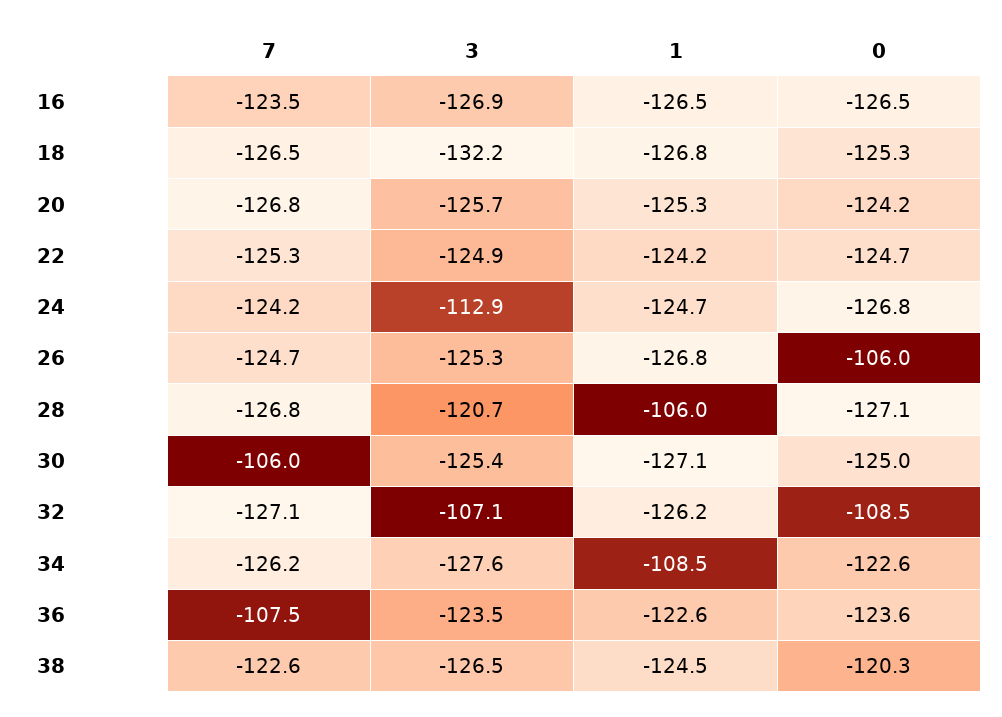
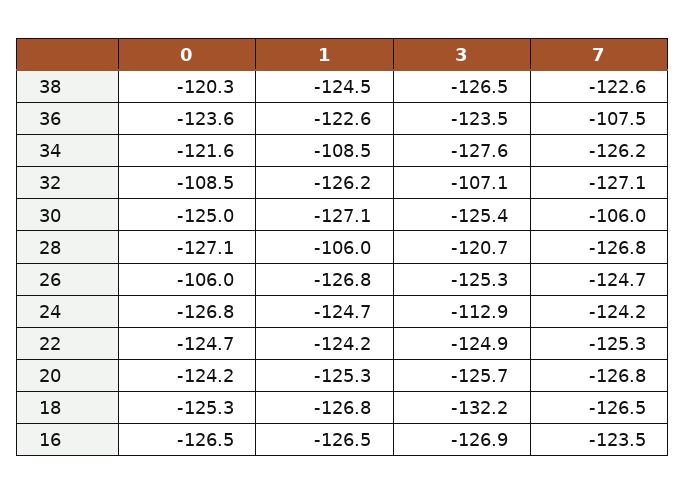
  {
    "7": {
      "16": -123.5,
      "18": -126.5,
      "20": -126.8,
      "22": -125.3,
      "24": -124.2,
      "26": -124.7,
      "28": -126.8,
      "30": -106,
      "32": -127.1,
      "34": -126.2,
      "36": -107.5,
      "38": -122.6
    },
    "3": {
      "16": -126.9,
      "18": -132.2,
      "20": -125.7,
      "22": -124.9,
      "24": -112.9,
      "26": -125.3,
      "28": -120.7,
      "30": -125.4,
      "32": -107.1,
      "34": -127.6,
      "36": -123.5,
      "38": -126.5
    },
    "1": {
      "16": -126.5,
      "18": -126.8,
      "20": -125.3,
      "22": -124.2,
      "24": -124.7,
      "26": -126.8,
      "28": -106,
      "30": -127.1,
      "32": -126.2,
      "34": -108.5,
      "36": -122.6,
      "38": -124.5
    },
    "0": {
      "16": -126.5,
      "18": -125.3,
      "20": -124.2,
      "22": -124.7,
      "24": -126.8,
      "26": -106,
      "28": -127.1,
      "30": -125,
      "32": -108.5,
-     "34": -122.6,
+     "34": -121.6,
      "36": -123.6,
      "38": -120.3
    }
  }

